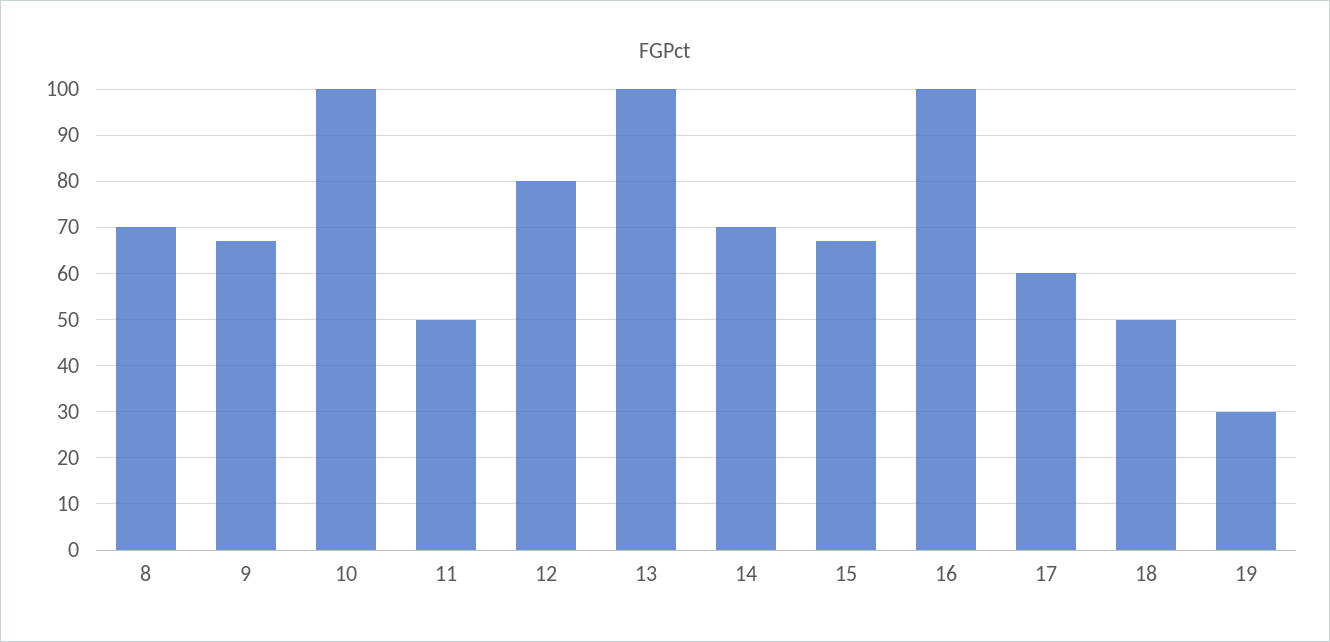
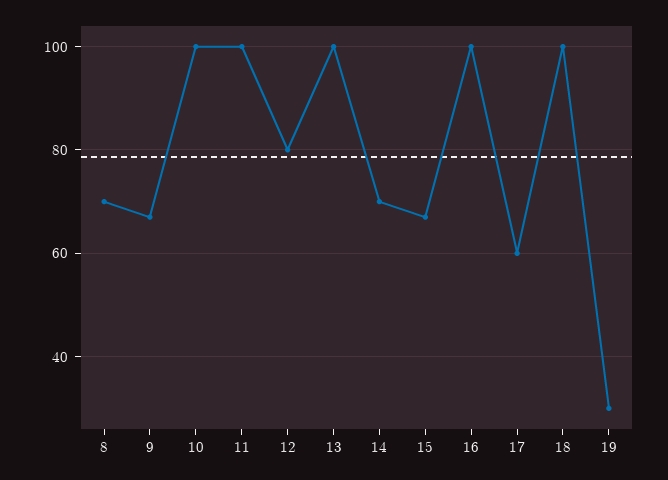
  {
    "8": 70,
    "9": 65,
    "10": 100,
-   "11": 50,
+   "11": 100,
    "12": 80,
    "13": 100,
    "14": 70,
    "15": 65,
    "16": 100,
    "17": 60,
-   "18": 50,
+   "18": 100,
    "19": 30
  }

